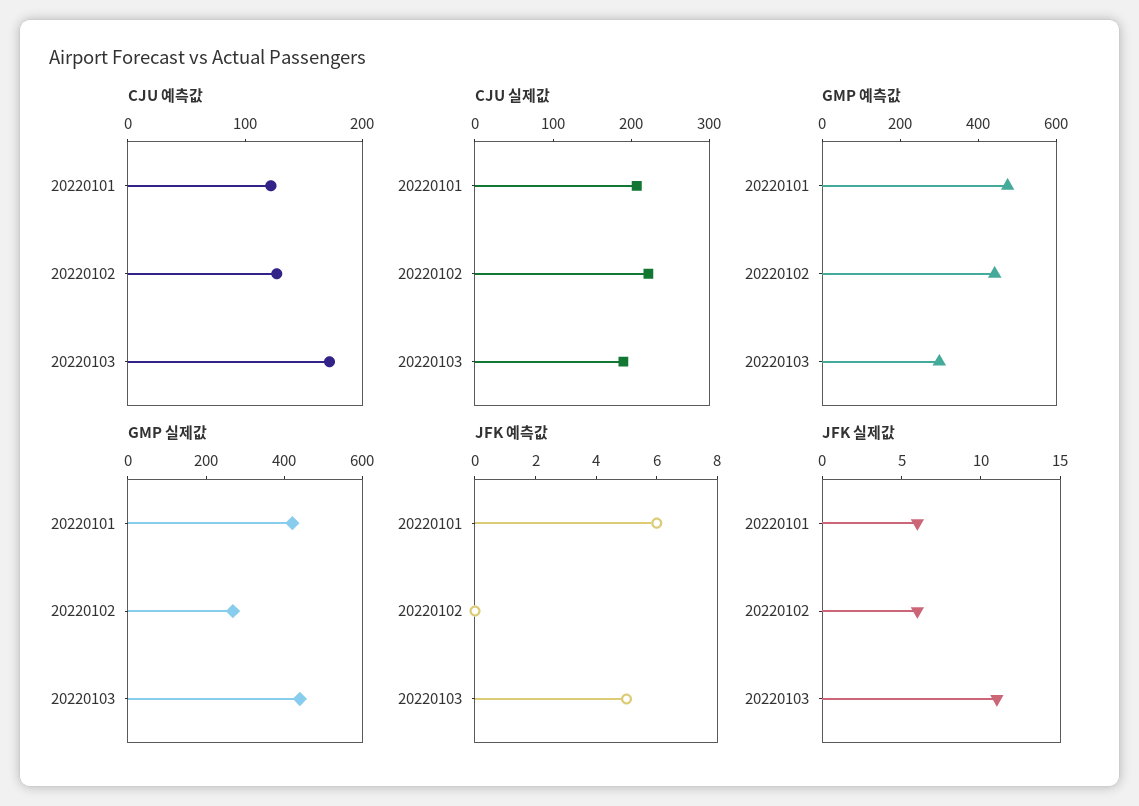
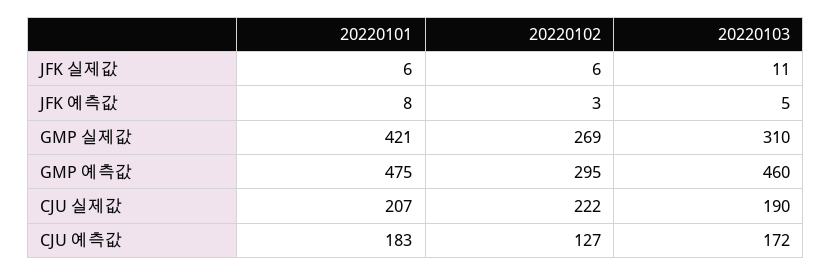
  {
    "CJU 예측값": {
-     "20220101": 120,
+     "20220101": 183,
      "20220102": 127,
      "20220103": 172
    },
    "CJU 실제값": {
      "20220101": 207,
      "20220102": 222,
      "20220103": 190
    },
    "GMP 예측값": {
      "20220101": 475,
-     "20220102": 450,
+     "20220102": 295,
-     "20220103": 300
+     "20220103": 460
    },
    "GMP 실제값": {
      "20220101": 421,
      "20220102": 269,
-     "20220103": 450
+     "20220103": 310
    },
    "JFK 예측값": {
-     "20220101": 6,
+     "20220101": 8,
-     "20220102": 0,
+     "20220102": 3,
      "20220103": 5
    },
    "JFK 실제값": {
      "20220101": 6,
      "20220102": 6,
      "20220103": 11
    }
  }

